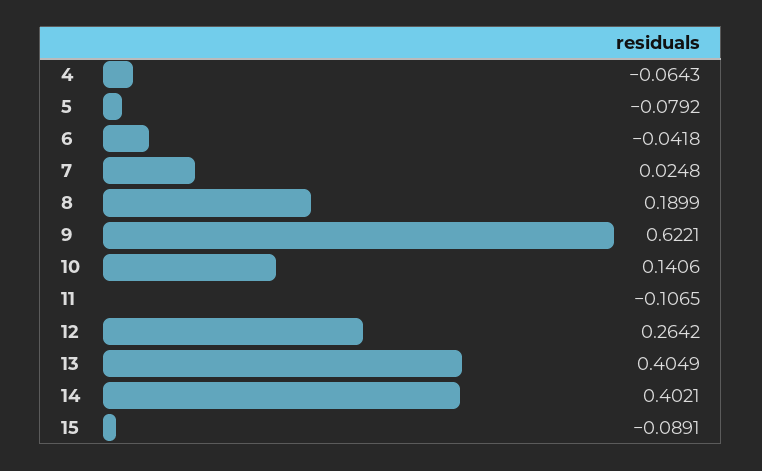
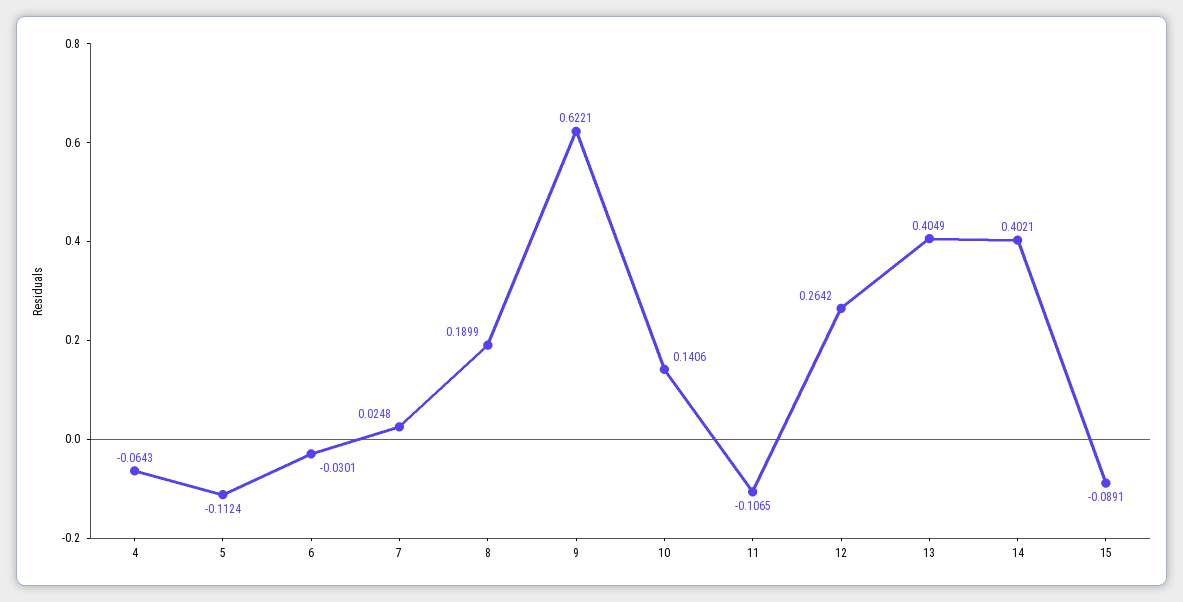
  {
    "4": -0.0643,
-   "5": -0.0792,
+   "5": -0.1124,
-   "6": -0.0418,
+   "6": -0.0301,
    "7": 0.0248,
    "8": 0.1899,
    "9": 0.6221,
    "10": 0.1406,
    "11": -0.1065,
    "12": 0.2642,
    "13": 0.4049,
    "14": 0.4021,
    "15": -0.0891
  }

